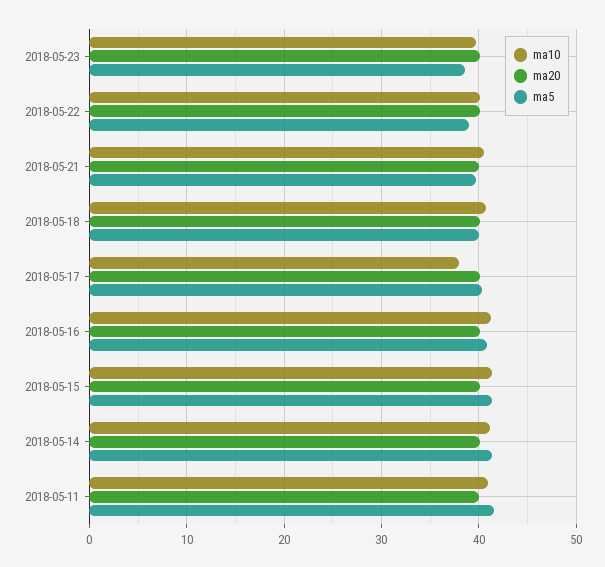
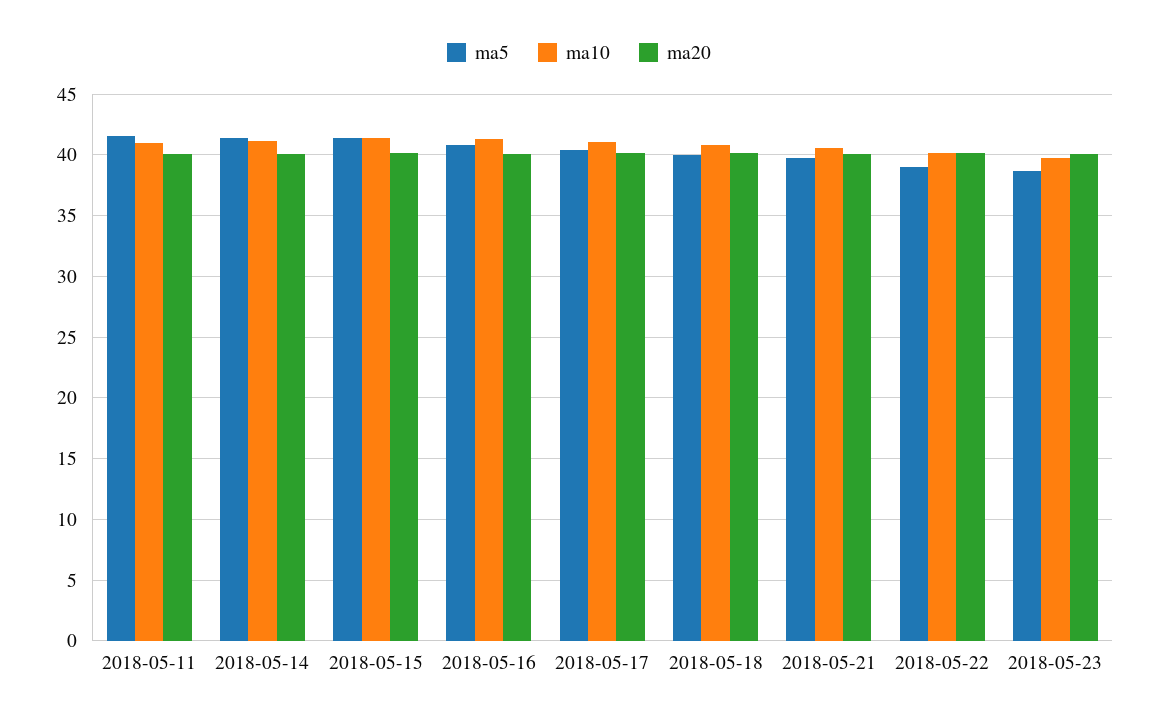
  {
    "ma10": {
      "2018-05-23": 39.5,
      "2018-05-22": 40,
      "2018-05-21": 40.5,
      "2018-05-18": 41,
-     "2018-05-17": 38,
+     "2018-05-17": 41,
      "2018-05-16": 41.5,
      "2018-05-15": 41.5,
      "2018-05-14": 41,
      "2018-05-11": 41
    },
    "ma20": {
      "2018-05-23": 40,
      "2018-05-22": 40,
      "2018-05-21": 40,
      "2018-05-18": 40,
      "2018-05-17": 40,
      "2018-05-16": 40,
      "2018-05-15": 40,
      "2018-05-14": 40,
      "2018-05-11": 40
    },
    "ma5": {
      "2018-05-23": 38.5,
      "2018-05-22": 39,
      "2018-05-21": 39.5,
      "2018-05-18": 40,
      "2018-05-17": 40.5,
      "2018-05-16": 41,
      "2018-05-15": 41.5,
      "2018-05-14": 41.5,
      "2018-05-11": 41.5
    }
  }

